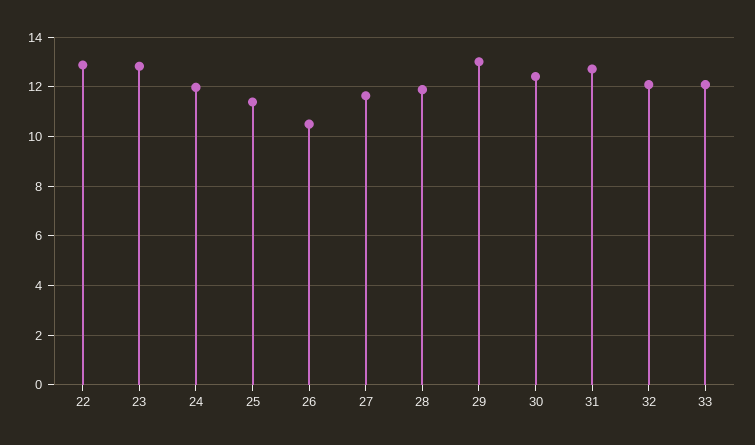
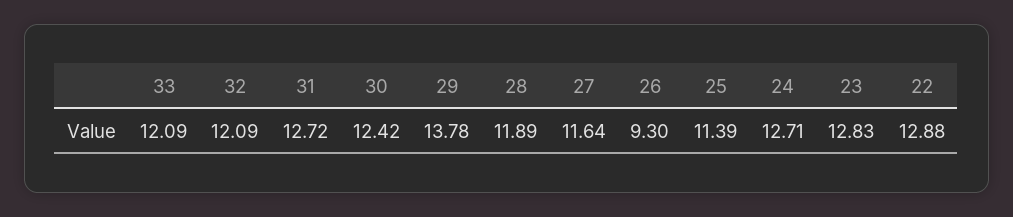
  {
    "22": 12.88,
    "23": 12.83,
-   "24": 12,
+   "24": 12.71,
    "25": 11.39,
-   "26": 10.5,
+   "26": 9.3,
    "27": 11.64,
    "28": 11.89,
-   "29": 13,
+   "29": 13.78,
    "30": 12.42,
    "31": 12.72,
    "32": 12.09,
    "33": 12.09
  }

